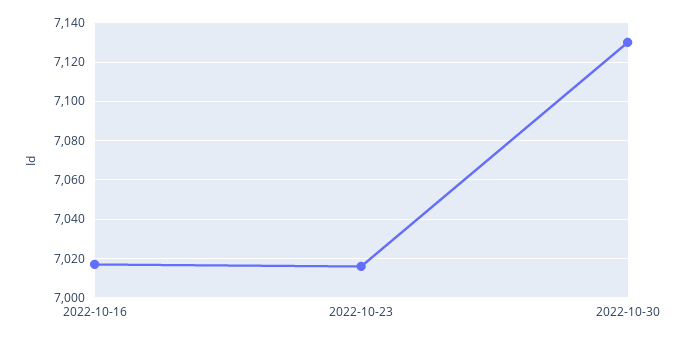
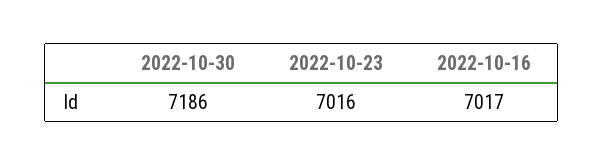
  {
    "2022-10-16": 7017,
    "2022-10-23": 7016,
-   "2022-10-30": 7130
+   "2022-10-30": 7186
  }

